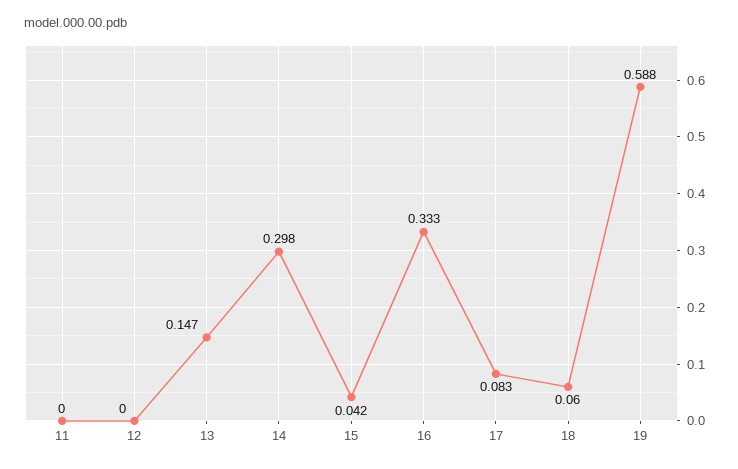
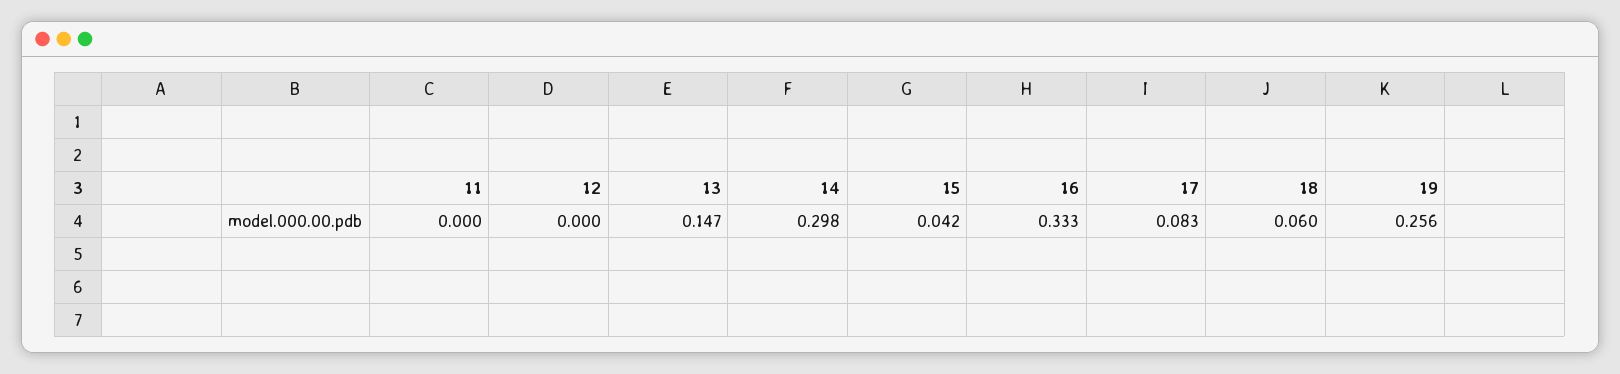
  {
    "11": 0,
    "12": 0,
    "13": 0.147,
    "14": 0.298,
    "15": 0.042,
    "16": 0.333,
    "17": 0.083,
    "18": 0.06,
-   "19": 0.588
+   "19": 0.256
  }

